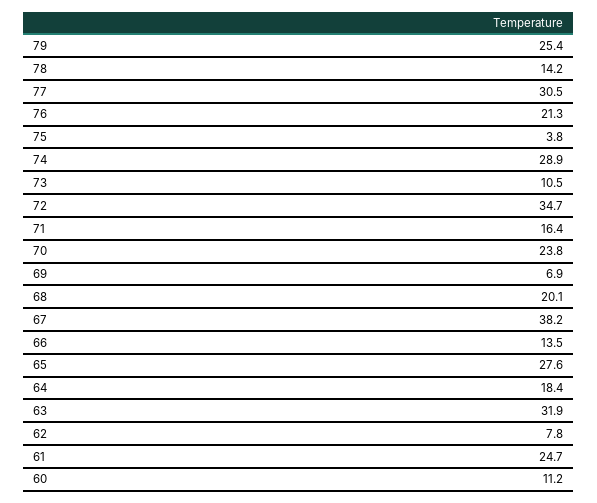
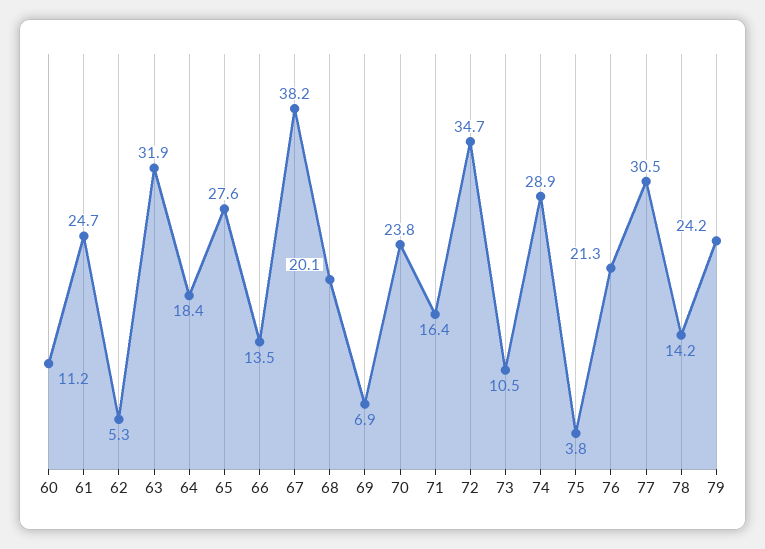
  {
-   "79": 25.4,
+   "79": 24.2,
    "78": 14.2,
    "77": 30.5,
    "76": 21.3,
    "75": 3.8,
    "74": 28.9,
    "73": 10.5,
    "72": 34.7,
    "71": 16.4,
    "70": 23.8,
    "69": 6.9,
    "68": 20.1,
    "67": 38.2,
    "66": 13.5,
    "65": 27.6,
    "64": 18.4,
    "63": 31.9,
-   "62": 7.8,
+   "62": 5.3,
    "61": 24.7,
    "60": 11.2
  }

